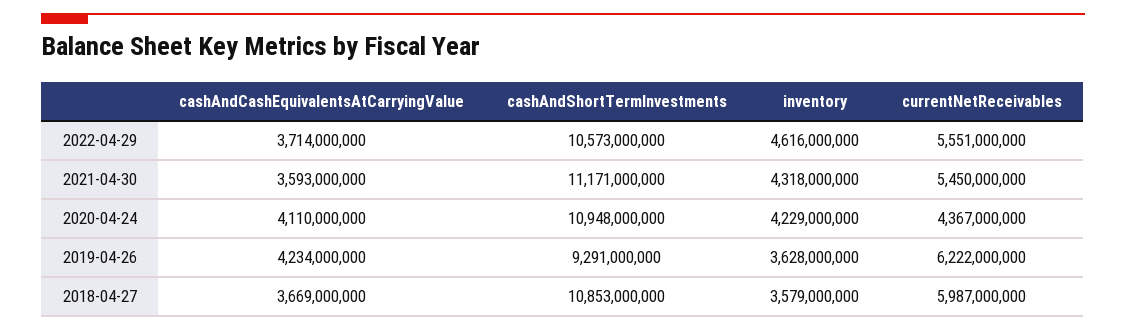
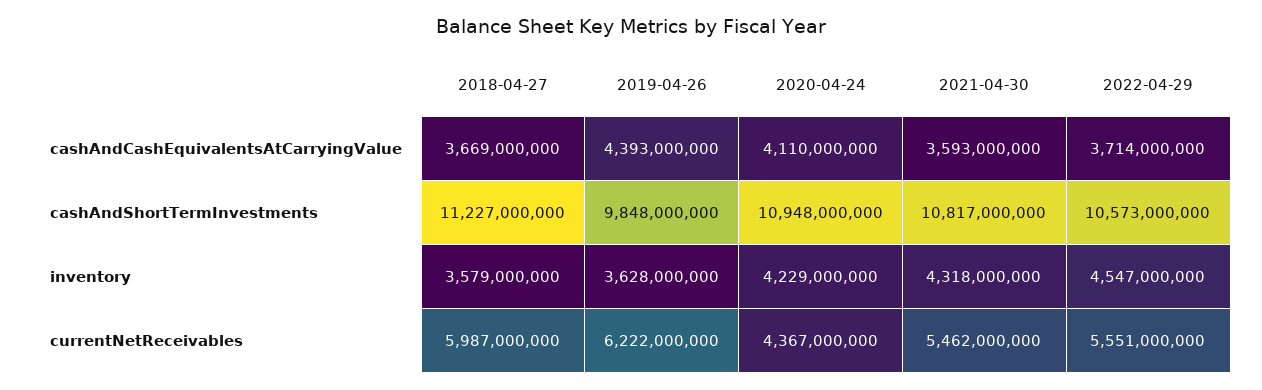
  {
    "cashAndCashEquivalentsAtCarryingValue": {
      "2022-04-29": 3714000000,
      "2021-04-30": 3593000000,
      "2020-04-24": 4110000000,
-     "2019-04-26": 4234000000,
+     "2019-04-26": 4393000000,
      "2018-04-27": 3669000000
    },
    "cashAndShortTermInvestments": {
      "2022-04-29": 10573000000,
-     "2021-04-30": 11171000000,
+     "2021-04-30": 10817000000,
      "2020-04-24": 10948000000,
-     "2019-04-26": 9291000000,
+     "2019-04-26": 9848000000,
-     "2018-04-27": 10853000000
+     "2018-04-27": 11227000000
    },
    "inventory": {
-     "2022-04-29": 4616000000,
+     "2022-04-29": 4547000000,
      "2021-04-30": 4318000000,
      "2020-04-24": 4229000000,
      "2019-04-26": 3628000000,
      "2018-04-27": 3579000000
    },
    "currentNetReceivables": {
      "2022-04-29": 5551000000,
-     "2021-04-30": 5450000000,
+     "2021-04-30": 5462000000,
      "2020-04-24": 4367000000,
      "2019-04-26": 6222000000,
      "2018-04-27": 5987000000
    }
  }

